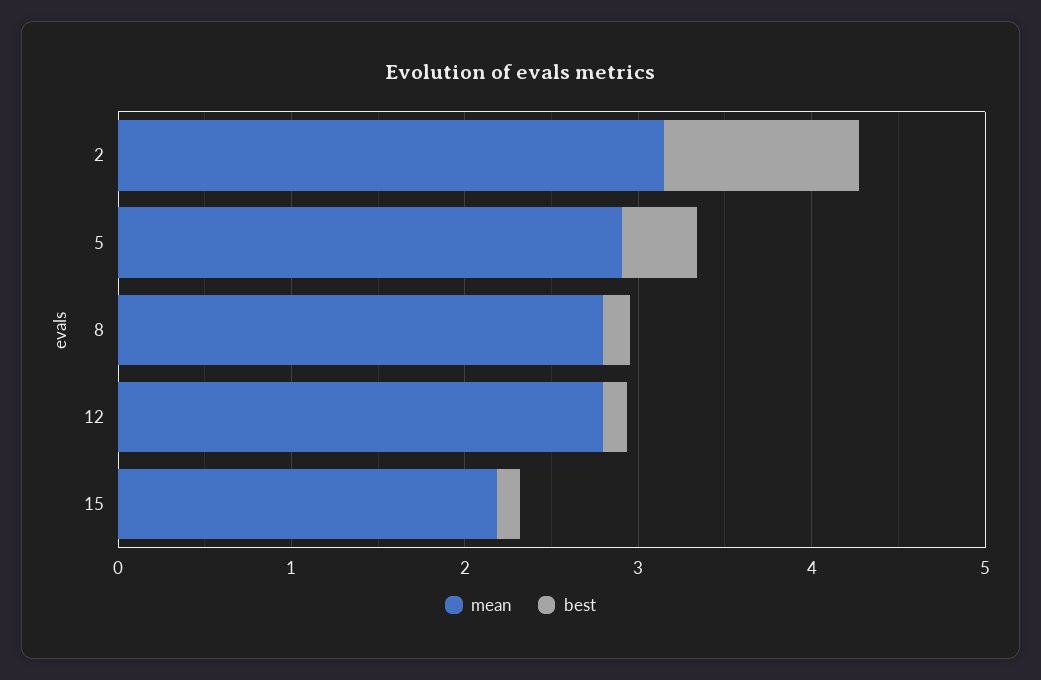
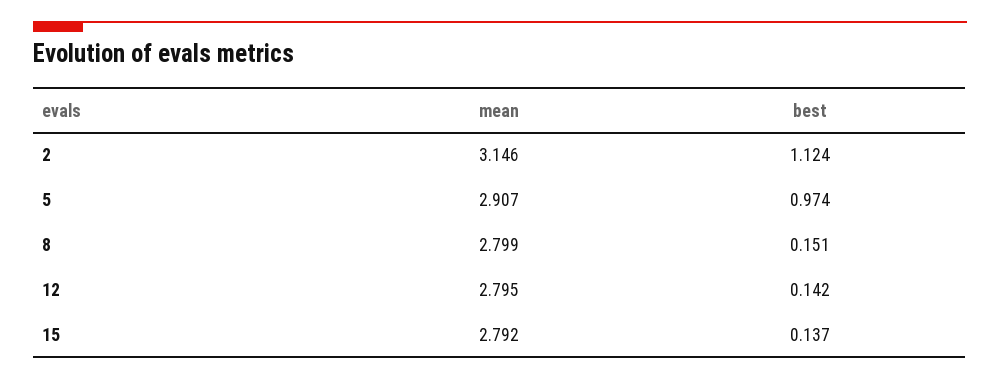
  {
    "mean": {
      "2": 3.146,
      "5": 2.907,
      "8": 2.799,
      "12": 2.795,
-     "15": 2.2
+     "15": 2.792
    },
    "best": {
      "2": 1.124,
-     "5": 0.4,
+     "5": 0.974,
      "8": 0.151,
      "12": 0.142,
      "15": 0.137
    }
  }

